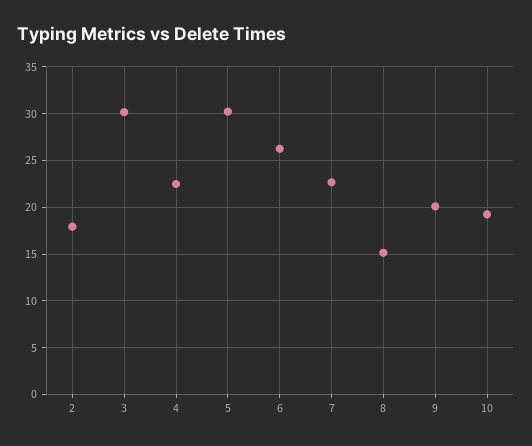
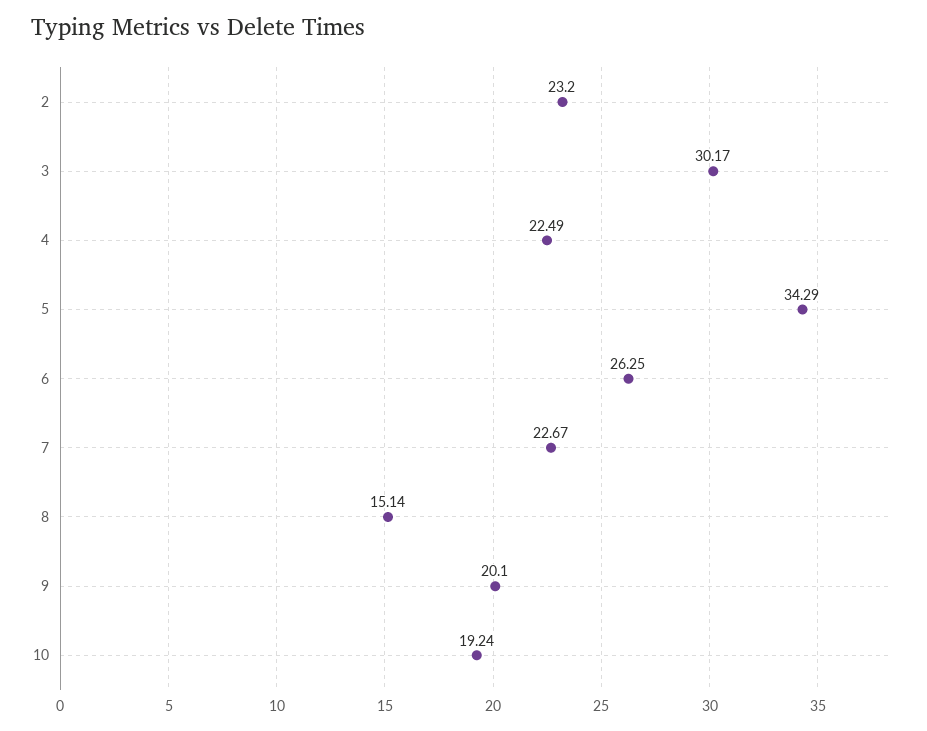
  {
-   "2": 18,
+   "2": 23.2,
    "3": 30.17,
    "4": 22.49,
-   "5": 30,
+   "5": 34.29,
    "6": 26.25,
    "7": 22.67,
    "8": 15.14,
    "9": 20.1,
    "10": 19.24
  }

